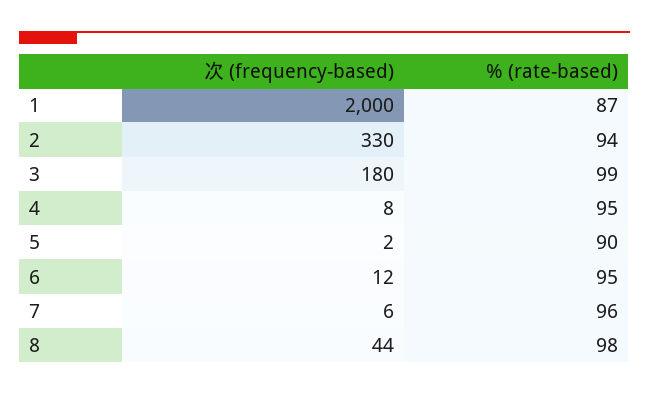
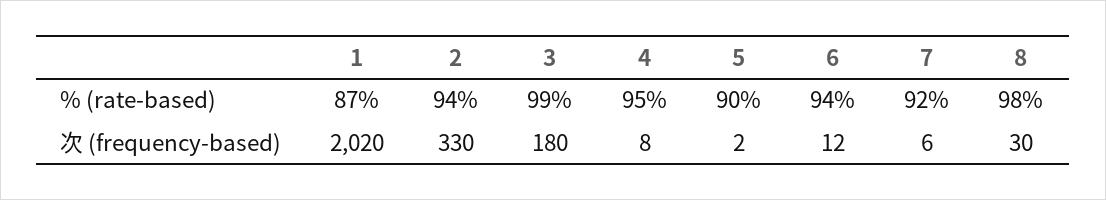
  {
    "次 (frequency-based)": {
-     "1": 2000,
+     "1": 2020,
      "2": 330,
      "3": 180,
      "4": 8,
      "5": 2,
      "6": 12,
      "7": 6,
-     "8": 44
+     "8": 30
    },
    "% (rate-based)": {
      "1": 87,
      "2": 94,
      "3": 99,
      "4": 95,
      "5": 90,
-     "6": 95,
+     "6": 94,
-     "7": 96,
+     "7": 92,
      "8": 98
    }
  }

